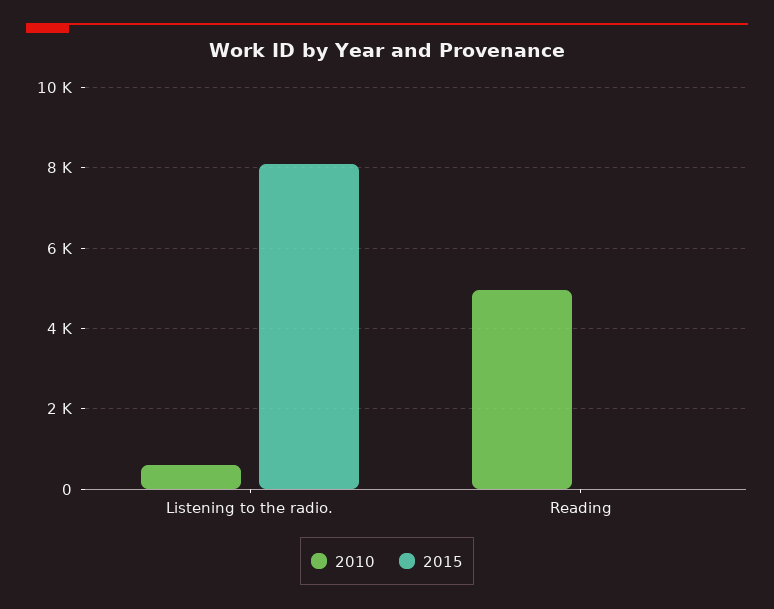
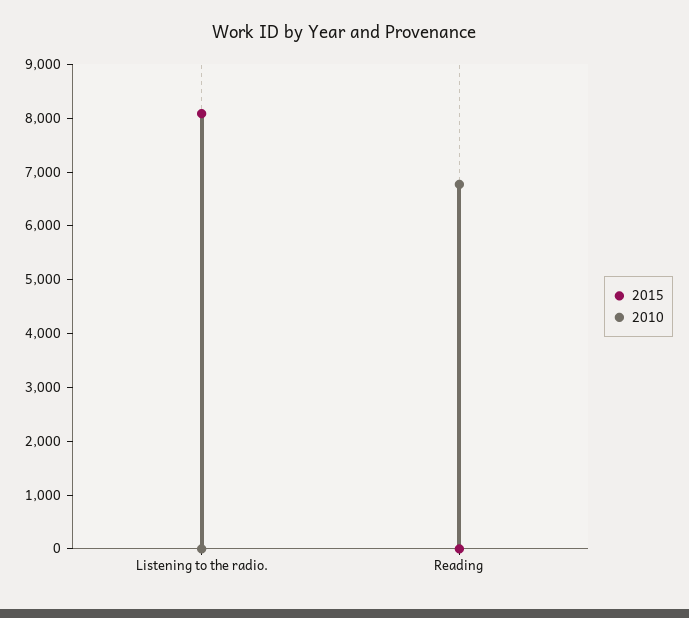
  {
    "2010": {
-     "Listening to the radio.": 600,
+     "Listening to the radio.": 0,
-     "Reading": 5000
+     "Reading": 6800
    },
    "2015": {
      "Listening to the radio.": 8000,
      "Reading": 0
    }
  }

